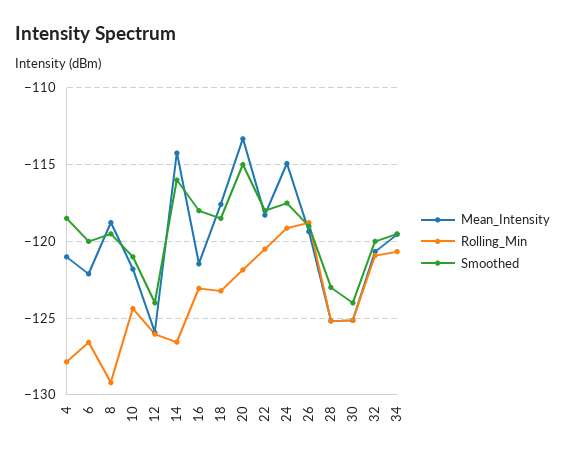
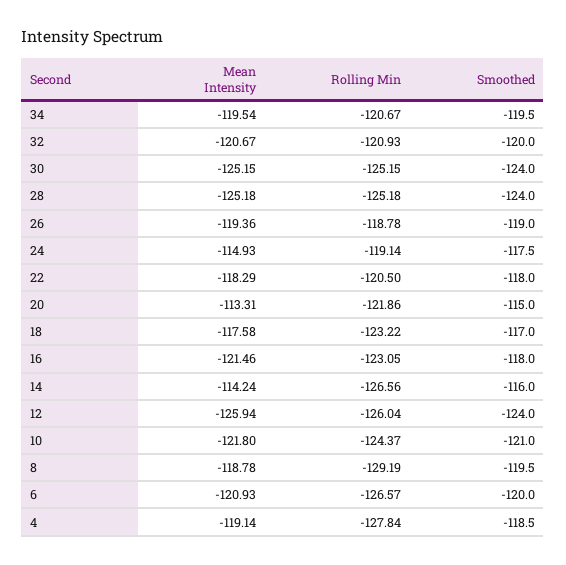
  {
    "Mean_Intensity": {
-     "4": -121,
+     "4": -119.14,
-     "6": -122,
+     "6": -120.93,
      "8": -118.78,
      "10": -121.8,
      "12": -125.94,
      "14": -114.24,
      "16": -121.46,
      "18": -117.58,
      "20": -113.31,
      "22": -118.29,
      "24": -114.93,
      "26": -119.36,
      "28": -125.18,
      "30": -125.15,
      "32": -120.67,
      "34": -119.54
    },
    "Rolling_Min": {
      "4": -127.84,
      "6": -126.57,
      "8": -129.19,
      "10": -124.37,
      "12": -126.04,
      "14": -126.56,
      "16": -123.05,
      "18": -123.22,
      "20": -121.86,
      "22": -120.5,
      "24": -119.14,
      "26": -118.78,
      "28": -125.18,
      "30": -125.15,
      "32": -120.93,
      "34": -120.67
    },
    "Smoothed": {
      "4": -118.5,
      "6": -120,
      "8": -119.5,
      "10": -121,
      "12": -124,
      "14": -116,
      "16": -118,
-     "18": -118.5,
+     "18": -117,
      "20": -115,
      "22": -118,
      "24": -117.5,
      "26": -119,
-     "28": -123,
+     "28": -124,
      "30": -124,
      "32": -120,
      "34": -119.5
    }
  }

